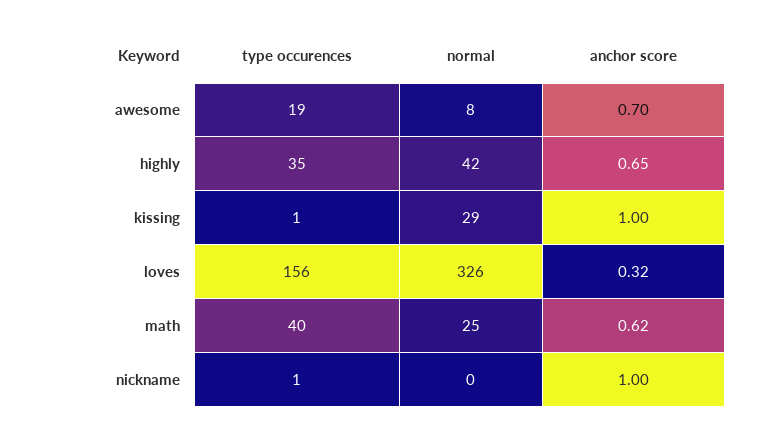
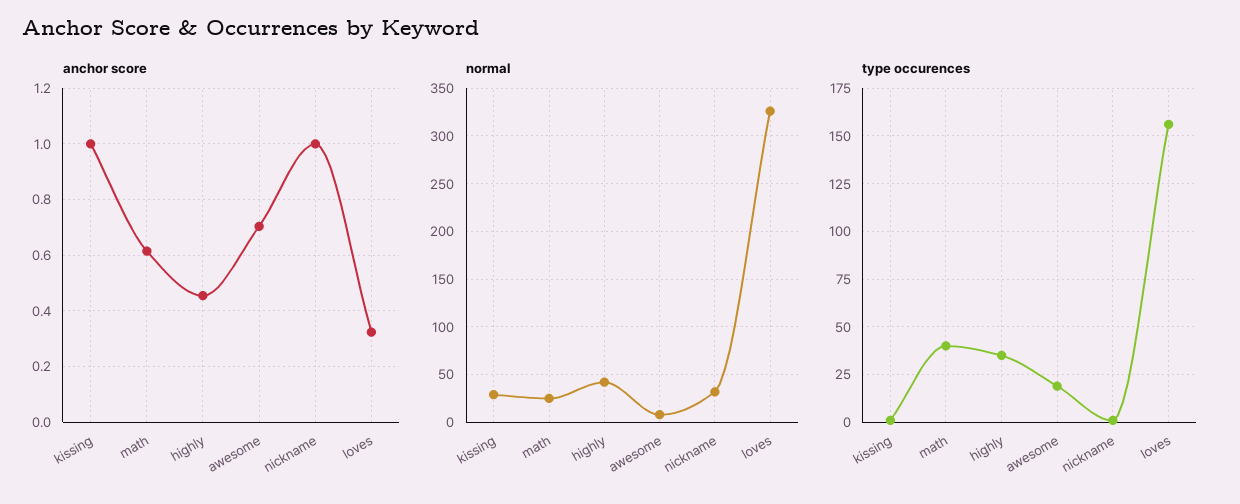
  {
    "type occurences": {
      "awesome": 19,
      "highly": 35,
      "kissing": 1,
      "loves": 156,
      "math": 40,
      "nickname": 1
    },
    "normal": {
      "awesome": 8,
      "highly": 42,
      "kissing": 29,
      "loves": 326,
      "math": 25,
-     "nickname": 0
+     "nickname": 30
    },
    "anchor score": {
      "awesome": 0.7,
-     "highly": 0.65,
+     "highly": 0.45,
      "kissing": 1,
      "loves": 0.32,
      "math": 0.62,
      "nickname": 1
    }
  }

